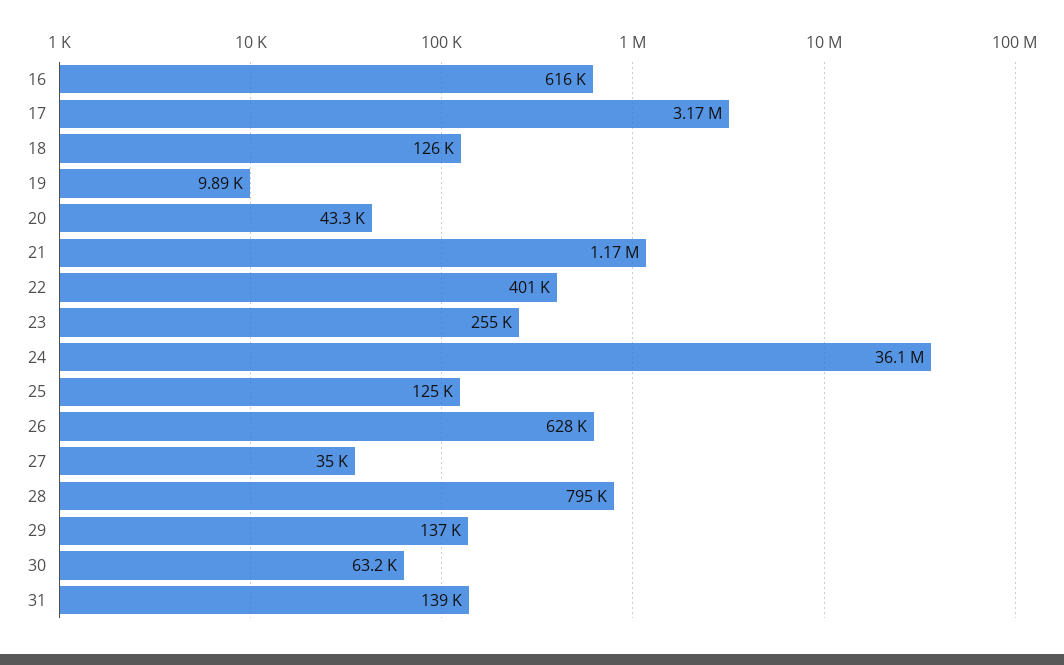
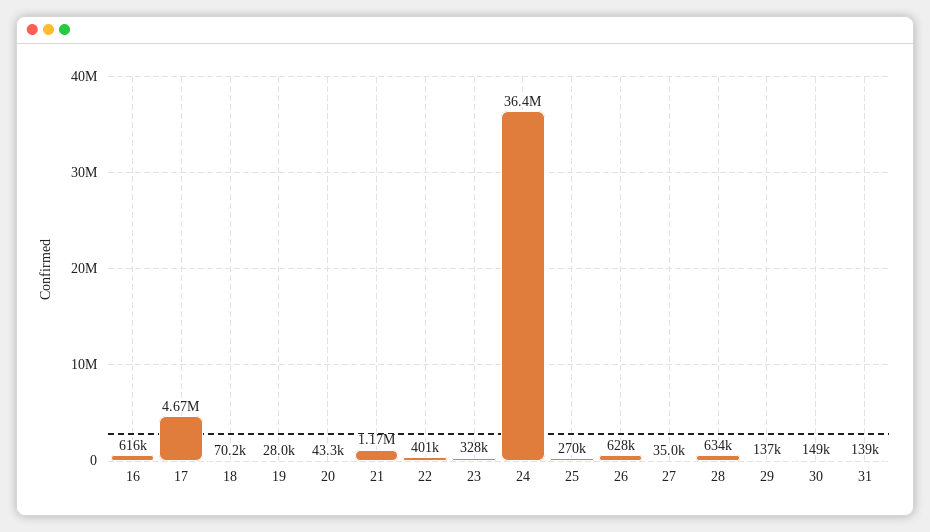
  {
    "16": 616000,
-   "17": 3170000,
+   "17": 4670000,
-   "18": 126000,
+   "18": 70200,
-   "19": 9890,
+   "19": 28000,
    "20": 43300,
    "21": 1170000,
    "22": 401000,
-   "23": 255000,
+   "23": 328000,
-   "24": 36100000,
+   "24": 36400000,
-   "25": 125000,
+   "25": 270000,
    "26": 628000,
    "27": 35000,
-   "28": 795000,
+   "28": 634000,
    "29": 137000,
-   "30": 63200,
+   "30": 149000,
    "31": 139000
  }

